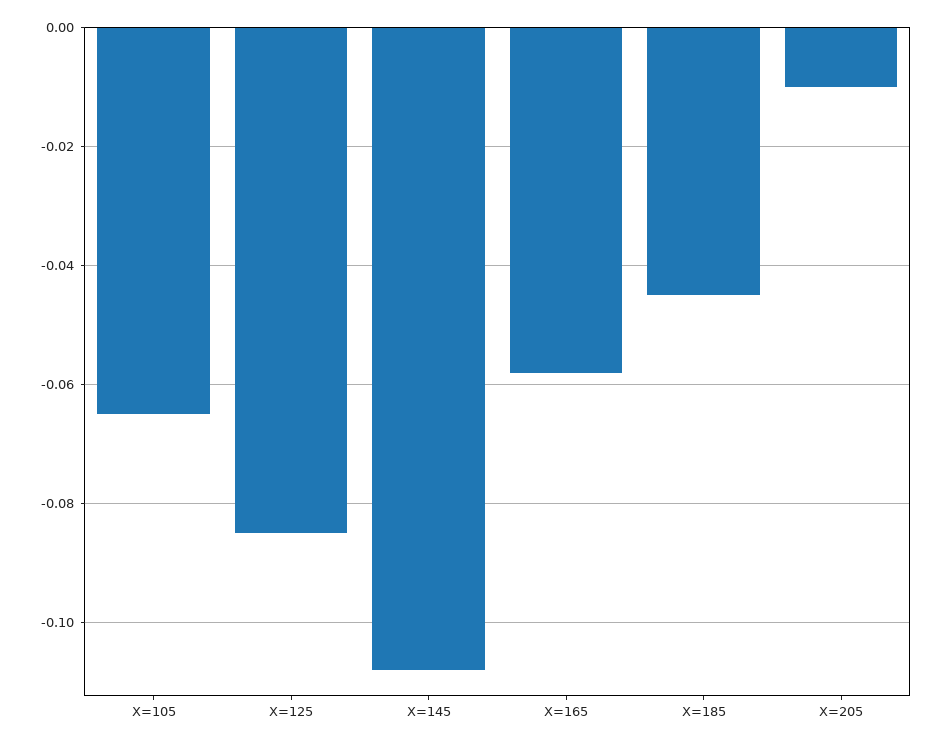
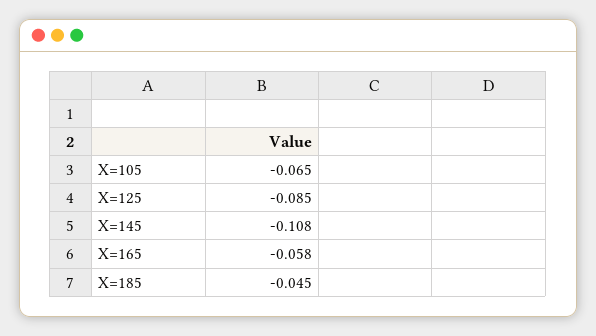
  {
    "X=105": -0.065,
    "X=125": -0.085,
    "X=145": -0.108,
    "X=165": -0.058,
-   "X=185": -0.045,
+   "X=185": -0.045
-   "X=205": -0.01
  }

